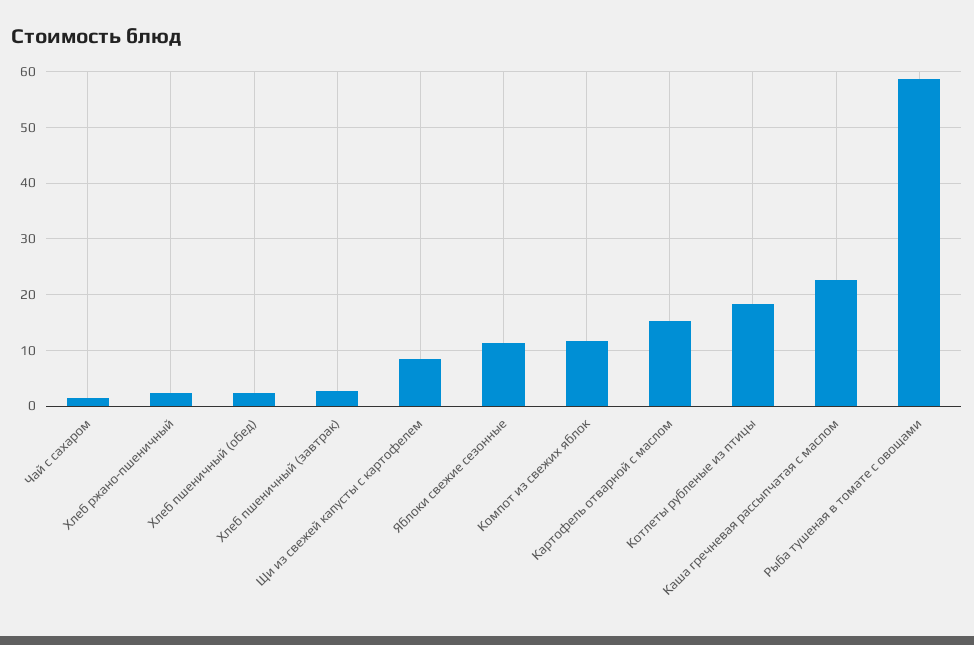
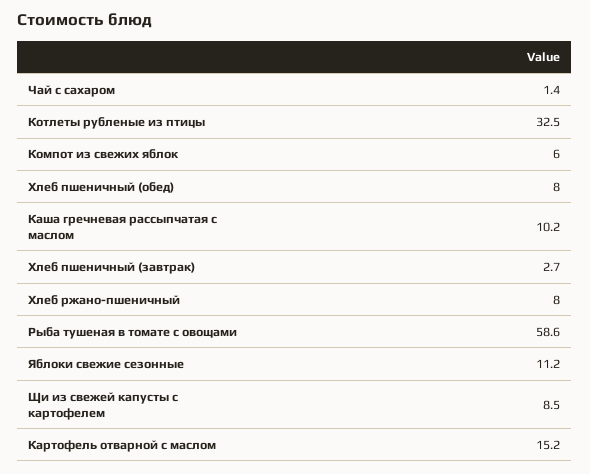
  {
    "Чай с сахаром": 1.4,
-   "Хлеб ржано-пшеничный": 2,
+   "Хлеб ржано-пшеничный": 8,
-   "Хлеб пшеничный (обед)": 2,
+   "Хлеб пшеничный (обед)": 8,
    "Хлеб пшеничный (завтрак)": 2.7,
    "Щи из свежей капусты с картофелем": 8.5,
    "Яблоки свежие сезонные": 11.2,
-   "Компот из свежих яблок": 12,
+   "Компот из свежих яблок": 6,
    "Картофель отварной с маслом": 15.2,
-   "Котлеты рубленые из птицы": 18,
+   "Котлеты рубленые из птицы": 32.5,
-   "Каша гречневая рассыпчатая с маслом": 22,
+   "Каша гречневая рассыпчатая с маслом": 10.2,
    "Рыба тушеная в томате с овощами": 58.6
  }

